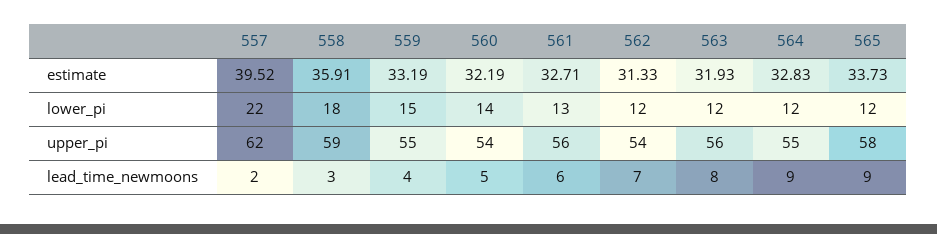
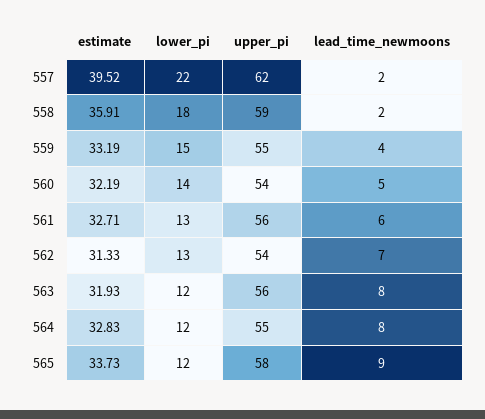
  {
    "557": {
      "estimate": 39.52,
      "lower_pi": 22,
      "upper_pi": 62,
      "lead_time_newmoons": 2
    },
    "558": {
      "estimate": 35.91,
      "lower_pi": 18,
      "upper_pi": 59,
-     "lead_time_newmoons": 3
+     "lead_time_newmoons": 2
    },
    "559": {
      "estimate": 33.19,
      "lower_pi": 15,
      "upper_pi": 55,
      "lead_time_newmoons": 4
    },
    "560": {
      "estimate": 32.19,
      "lower_pi": 14,
      "upper_pi": 54,
      "lead_time_newmoons": 5
    },
    "561": {
      "estimate": 32.71,
      "lower_pi": 13,
      "upper_pi": 56,
      "lead_time_newmoons": 6
    },
    "562": {
      "estimate": 31.33,
-     "lower_pi": 12,
+     "lower_pi": 13,
      "upper_pi": 54,
      "lead_time_newmoons": 7
    },
    "563": {
      "estimate": 31.93,
      "lower_pi": 12,
      "upper_pi": 56,
      "lead_time_newmoons": 8
    },
    "564": {
      "estimate": 32.83,
      "lower_pi": 12,
      "upper_pi": 55,
-     "lead_time_newmoons": 9
+     "lead_time_newmoons": 8
    },
    "565": {
      "estimate": 33.73,
      "lower_pi": 12,
      "upper_pi": 58,
      "lead_time_newmoons": 9
    }
  }

